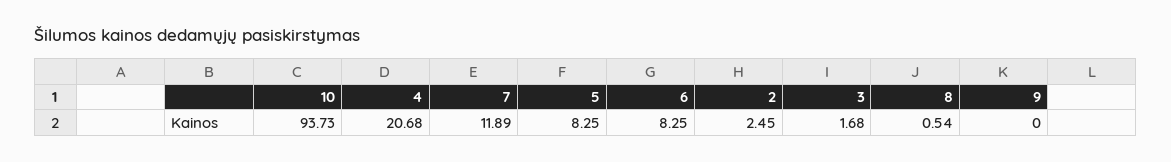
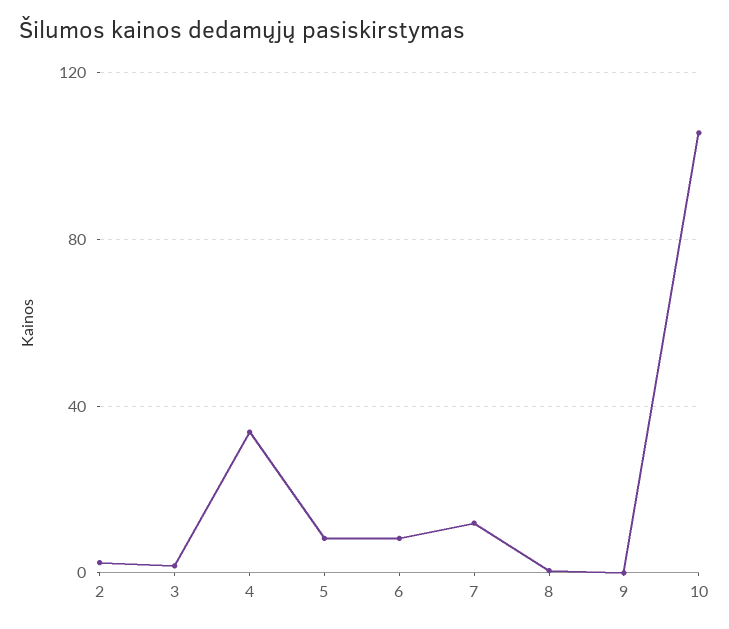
  {
-   "10": 93.73,
+   "10": 105,
-   "4": 20.68,
+   "4": 35,
    "7": 11.89,
    "5": 8.25,
    "6": 8.25,
    "2": 2.45,
    "3": 1.68,
    "8": 0.54,
    "9": 0
  }

